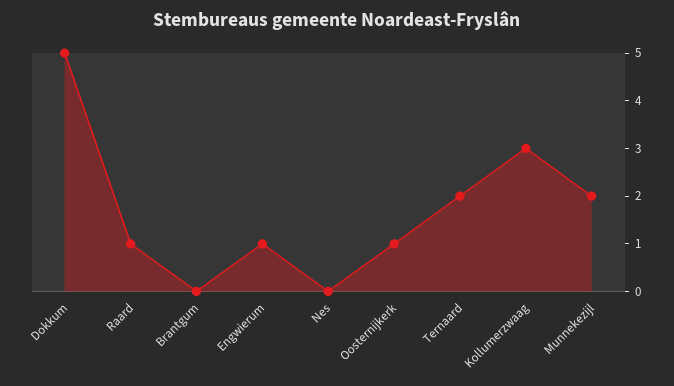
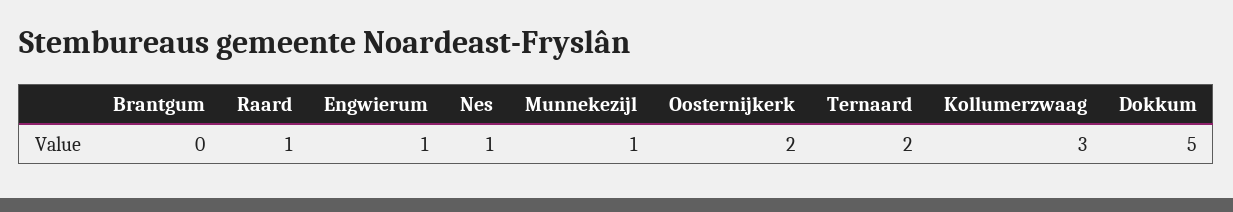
  {
    "Dokkum": 5,
    "Raard": 1,
    "Brantgum": 0,
    "Engwierum": 1,
-   "Nes": 0,
+   "Nes": 1,
-   "Oosternijkerk": 1,
+   "Oosternijkerk": 2,
    "Ternaard": 2,
    "Kollumerzwaag": 3,
-   "Munnekezijl": 2
+   "Munnekezijl": 1
  }

